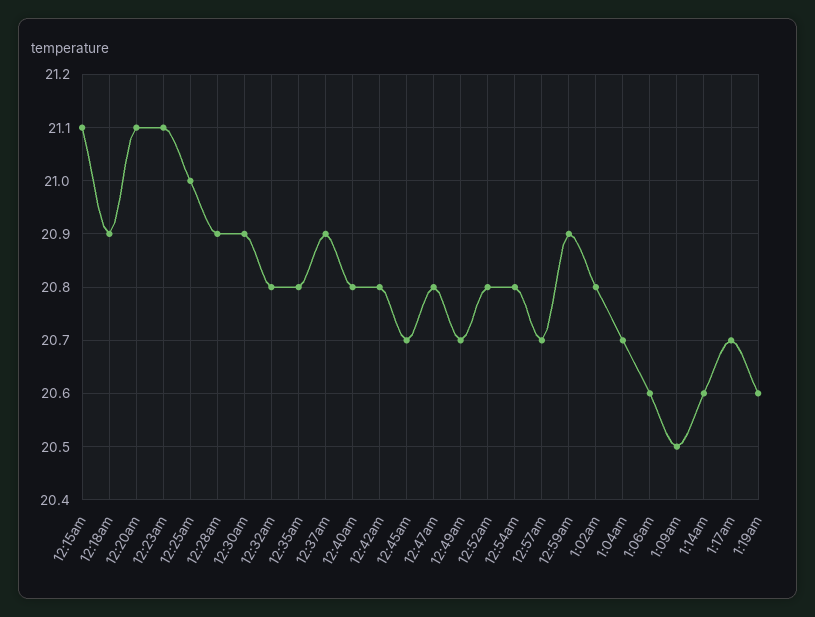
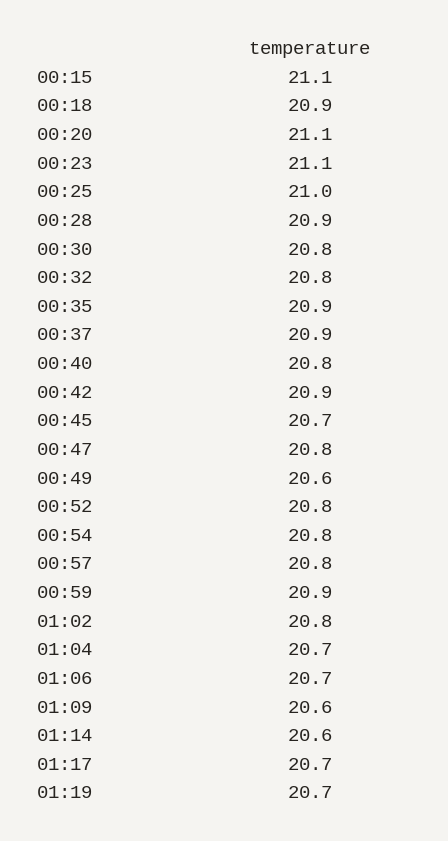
  {
    "12:15am": 21.1,
    "12:18am": 20.9,
    "12:20am": 21.1,
    "12:23am": 21.1,
    "12:25am": 21,
    "12:28am": 20.9,
-   "12:30am": 20.9,
+   "12:30am": 20.8,
    "12:32am": 20.8,
-   "12:35am": 20.8,
+   "12:35am": 20.9,
    "12:37am": 20.9,
    "12:40am": 20.8,
-   "12:42am": 20.8,
+   "12:42am": 20.9,
    "12:45am": 20.7,
    "12:47am": 20.8,
-   "12:49am": 20.7,
+   "12:49am": 20.6,
    "12:52am": 20.8,
    "12:54am": 20.8,
-   "12:57am": 20.7,
+   "12:57am": 20.8,
    "12:59am": 20.9,
    "1:02am": 20.8,
    "1:04am": 20.7,
-   "1:06am": 20.6,
+   "1:06am": 20.7,
-   "1:09am": 20.5,
+   "1:09am": 20.6,
    "1:14am": 20.6,
    "1:17am": 20.7,
-   "1:19am": 20.6
+   "1:19am": 20.7
  }

